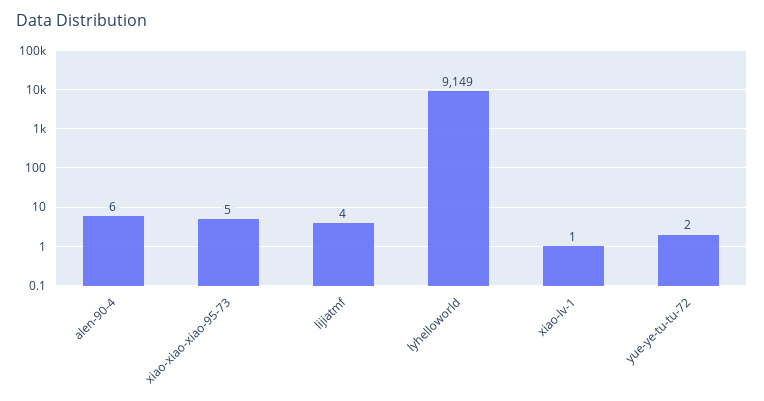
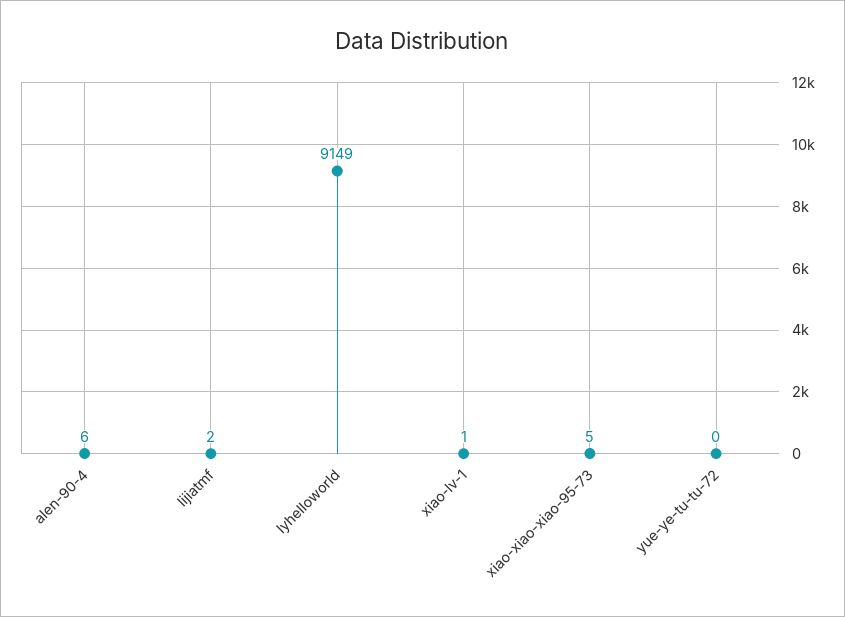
  {
    "alen-90-4": 6,
    "xiao-xiao-xiao-95-73": 5,
-   "lijiatmf": 4,
+   "lijiatmf": 2,
    "lyhelloworld": 9149,
    "xiao-lv-1": 1,
-   "yue-ye-tu-tu-72": 2
+   "yue-ye-tu-tu-72": 0
  }

